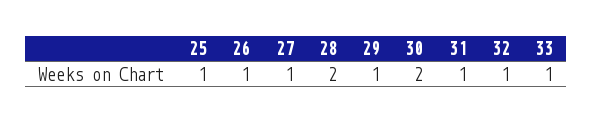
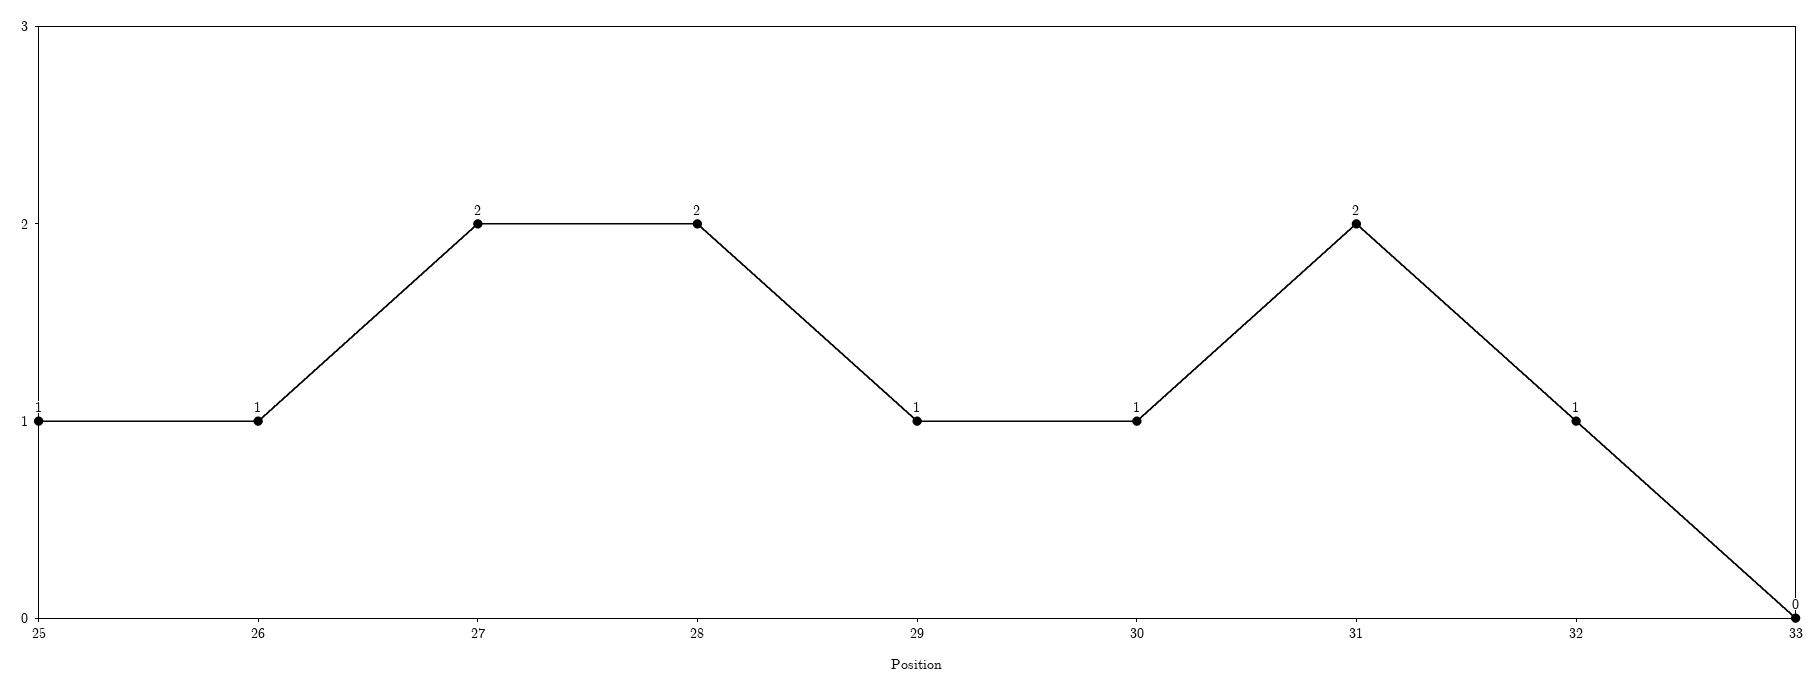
  {
    "25": 1,
    "26": 1,
-   "27": 1,
+   "27": 2,
    "28": 2,
    "29": 1,
-   "30": 2,
+   "30": 1,
-   "31": 1,
+   "31": 2,
    "32": 1,
-   "33": 1
+   "33": 0
  }

